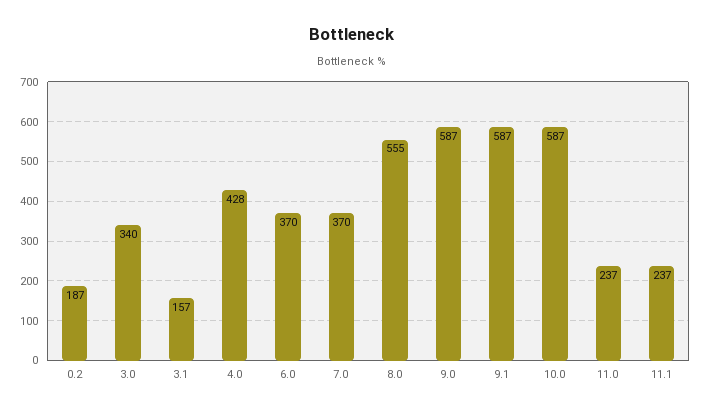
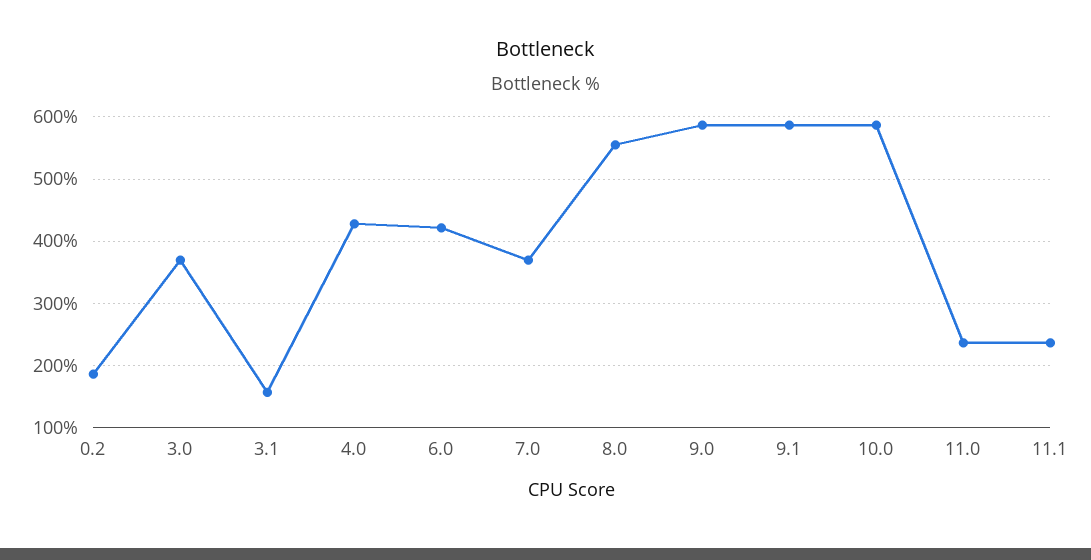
  {
    "0.2": 187,
-   "3.0": 340,
+   "3.0": 370,
    "3.1": 157,
    "4.0": 428,
-   "6.0": 370,
+   "6.0": 420,
    "7.0": 370,
    "8.0": 555,
    "9.0": 587,
    "9.1": 587,
    "10.0": 587,
    "11.0": 237,
    "11.1": 237
  }

